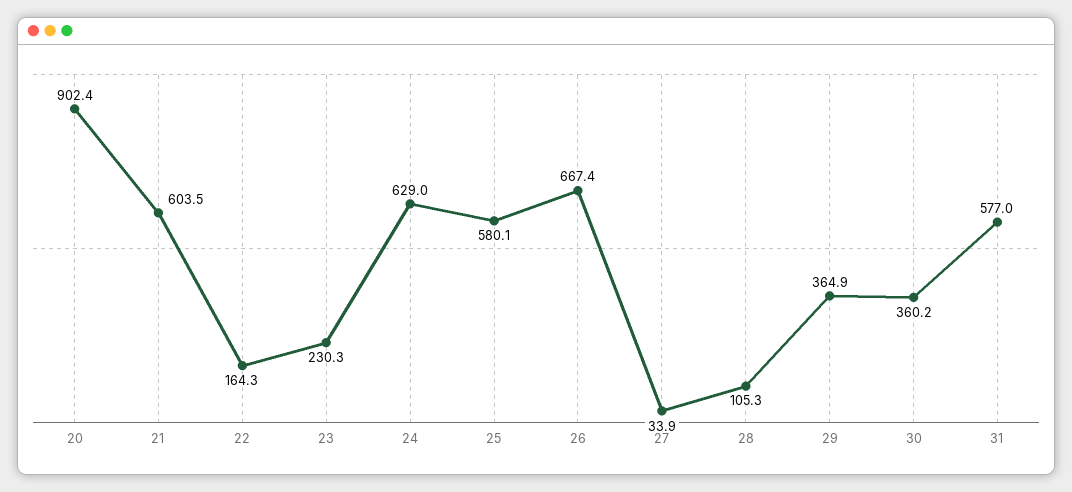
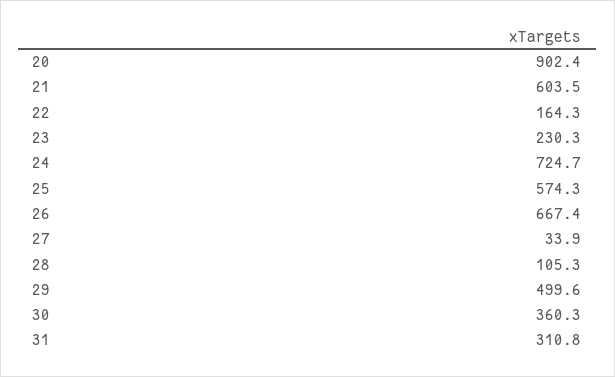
  {
    "20": 902.4,
    "21": 603.5,
    "22": 164.3,
    "23": 230.3,
-   "24": 629,
+   "24": 724.7,
-   "25": 580.1,
+   "25": 574.3,
    "26": 667.4,
    "27": 33.9,
    "28": 105.3,
-   "29": 364.9,
+   "29": 499.6,
-   "30": 360.2,
+   "30": 360.3,
-   "31": 577
+   "31": 310.8
  }

